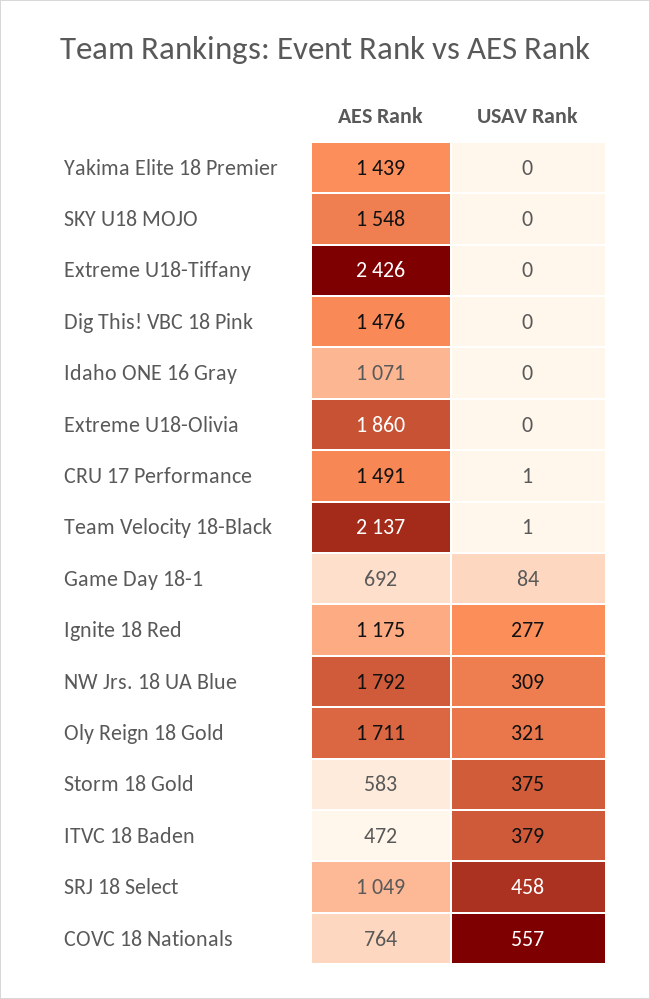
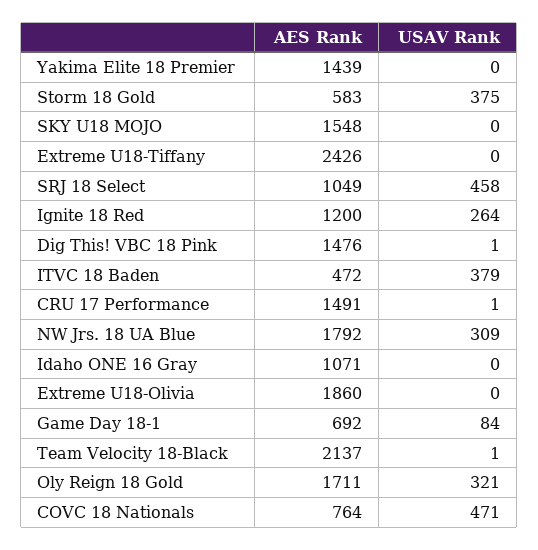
  {
    "AES Rank": {
      "Yakima Elite 18 Premier": 1439,
      "SKY U18 MOJO": 1548,
      "Extreme U18-Tiffany": 2426,
      "Dig This! VBC 18 Pink": 1476,
      "Idaho ONE 16 Gray": 1071,
      "Extreme U18-Olivia": 1860,
      "CRU 17 Performance": 1491,
      "Team Velocity 18-Black": 2137,
      "Game Day 18-1": 692,
-     "Ignite 18 Red": 1175,
+     "Ignite 18 Red": 1200,
      "NW Jrs. 18 UA Blue": 1792,
      "Oly Reign 18 Gold": 1711,
      "Storm 18 Gold": 583,
      "ITVC 18 Baden": 472,
      "SRJ 18 Select": 1049,
      "COVC 18 Nationals": 764
    },
    "USAV Rank": {
      "Yakima Elite 18 Premier": 0,
      "SKY U18 MOJO": 0,
      "Extreme U18-Tiffany": 0,
-     "Dig This! VBC 18 Pink": 0,
+     "Dig This! VBC 18 Pink": 1,
      "Idaho ONE 16 Gray": 0,
      "Extreme U18-Olivia": 0,
      "CRU 17 Performance": 1,
      "Team Velocity 18-Black": 1,
      "Game Day 18-1": 84,
-     "Ignite 18 Red": 277,
+     "Ignite 18 Red": 264,
      "NW Jrs. 18 UA Blue": 309,
      "Oly Reign 18 Gold": 321,
      "Storm 18 Gold": 375,
      "ITVC 18 Baden": 379,
      "SRJ 18 Select": 458,
-     "COVC 18 Nationals": 557
+     "COVC 18 Nationals": 471
    }
  }

